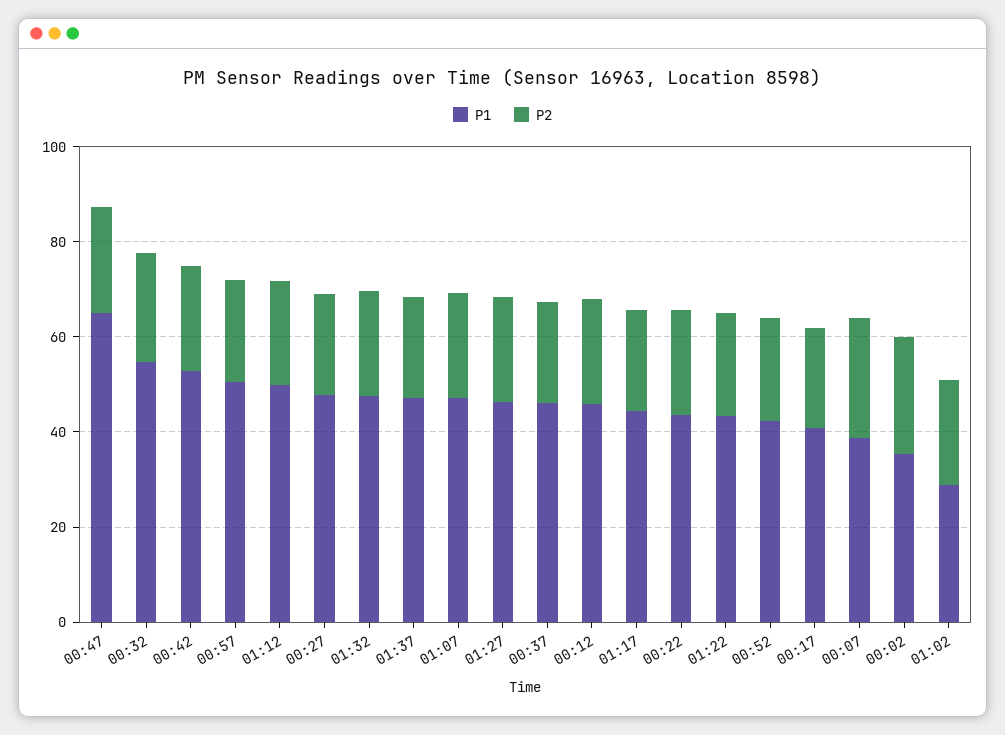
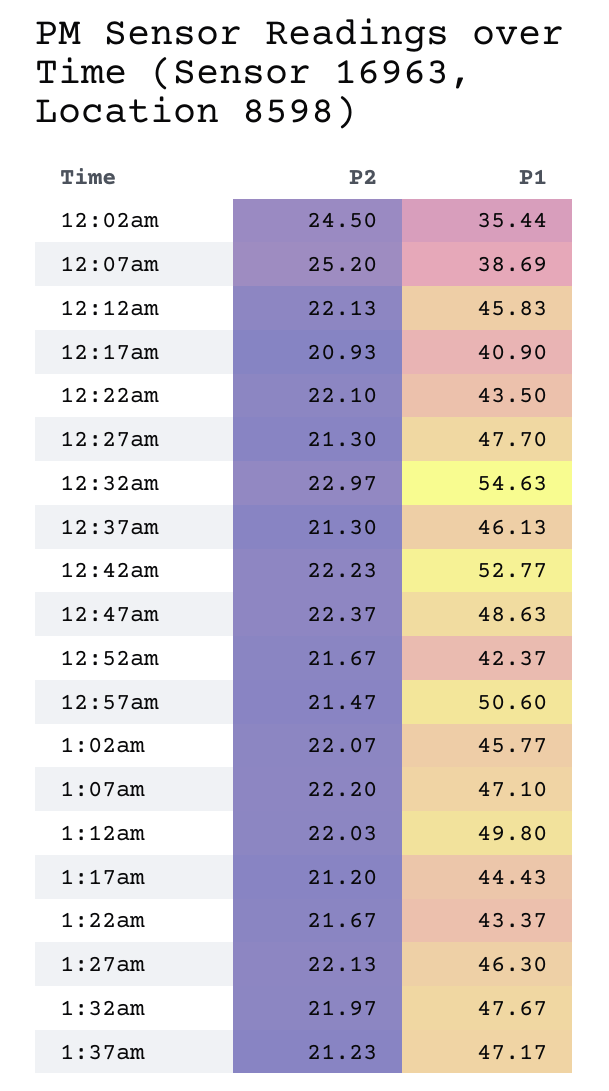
  {
    "P1": {
-     "00:47": 65,
+     "00:47": 48.63,
      "00:32": 54.63,
      "00:42": 52.77,
      "00:57": 50.6,
      "01:12": 49.8,
      "00:27": 47.7,
      "01:32": 47.67,
      "01:37": 47.17,
      "01:07": 47.1,
      "01:27": 46.3,
      "00:37": 46.13,
      "00:12": 45.83,
      "01:17": 44.43,
      "00:22": 43.5,
      "01:22": 43.37,
      "00:52": 42.37,
      "00:17": 40.9,
      "00:07": 38.69,
      "00:02": 35.44,
-     "01:02": 30
+     "01:02": 45.77
    },
    "P2": {
      "00:47": 22.37,
      "00:32": 22.97,
      "00:42": 22.23,
      "00:57": 21.47,
      "01:12": 22.03,
      "00:27": 21.3,
      "01:32": 21.97,
      "01:37": 21.23,
      "01:07": 22.2,
      "01:27": 22.13,
      "00:37": 21.3,
      "00:12": 22.13,
      "01:17": 21.2,
      "00:22": 22.1,
      "01:22": 21.67,
      "00:52": 21.67,
      "00:17": 20.93,
      "00:07": 25.2,
      "00:02": 24.5,
      "01:02": 22.07
    }
  }

